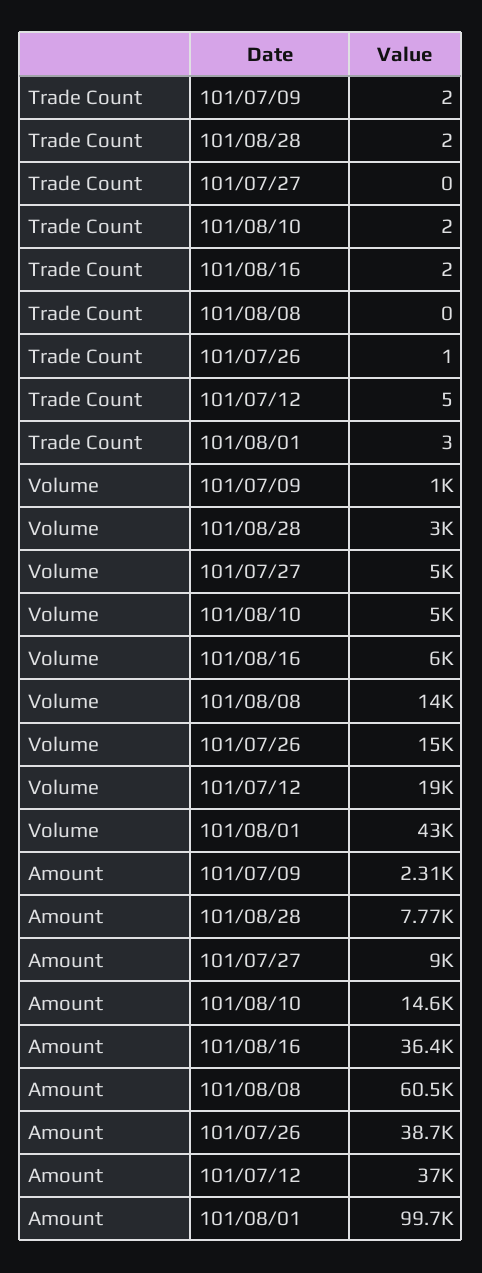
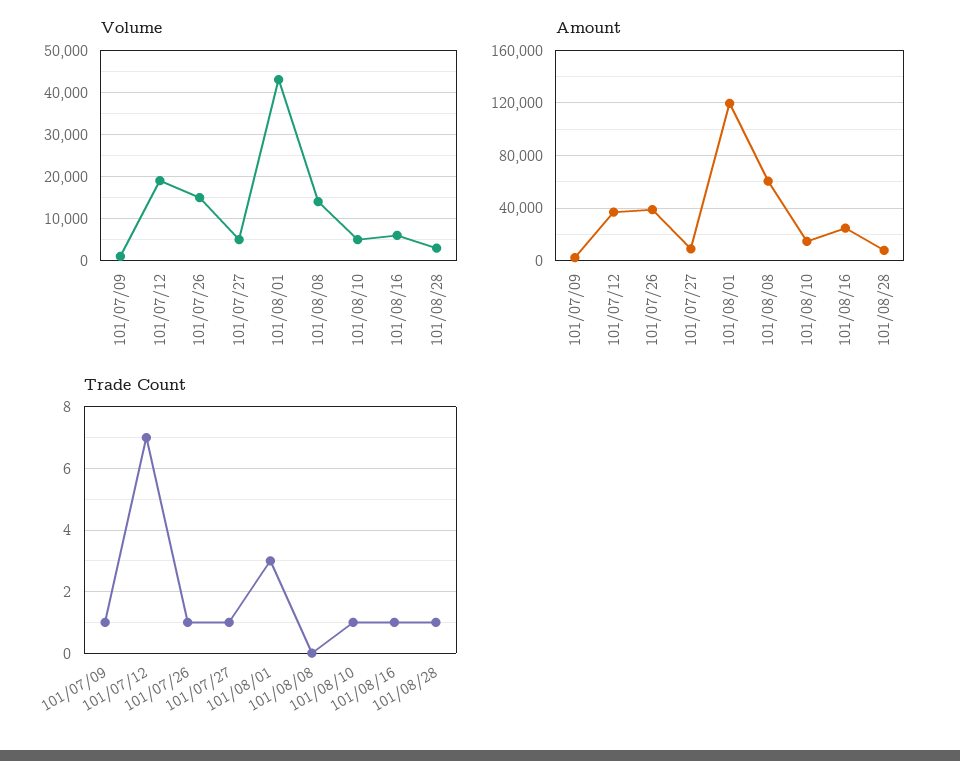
  {
    "Trade Count": {
-     "101/07/09": 2,
+     "101/07/09": 1,
-     "101/08/28": 2,
+     "101/08/28": 1,
-     "101/07/27": 0,
+     "101/07/27": 1,
-     "101/08/10": 2,
+     "101/08/10": 1,
-     "101/08/16": 2,
+     "101/08/16": 1,
      "101/08/08": 0,
      "101/07/26": 1,
-     "101/07/12": 5,
+     "101/07/12": 7,
      "101/08/01": 3
    },
    "Volume": {
      "101/07/09": 1000,
      "101/08/28": 3000,
      "101/07/27": 5000,
      "101/08/10": 5000,
      "101/08/16": 6000,
      "101/08/08": 14000,
      "101/07/26": 15000,
      "101/07/12": 19000,
      "101/08/01": 43000
    },
    "Amount": {
      "101/07/09": 2310,
      "101/08/28": 7770,
      "101/07/27": 9000,
      "101/08/10": 14600,
-     "101/08/16": 36400,
+     "101/08/16": 25000,
      "101/08/08": 60500,
      "101/07/26": 38700,
      "101/07/12": 37000,
-     "101/08/01": 99700
+     "101/08/01": 120000
    }
  }

